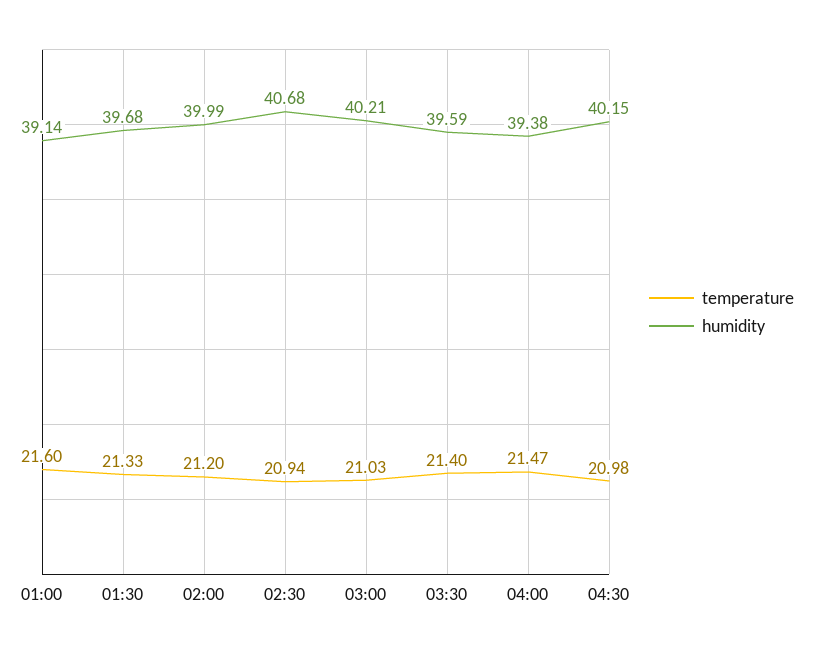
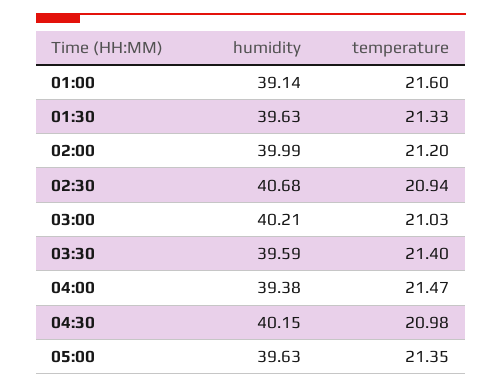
  {
    "temperature": {
      "01:00": 21.6,
      "01:30": 21.33,
      "02:00": 21.2,
      "02:30": 20.94,
      "03:00": 21.03,
      "03:30": 21.4,
      "04:00": 21.47,
-     "04:30": 20.98
+     "04:30": 20.98,
+     "05:00": 21.35
    },
    "humidity": {
      "01:00": 39.14,
-     "01:30": 39.68,
+     "01:30": 39.63,
      "02:00": 39.99,
      "02:30": 40.68,
      "03:00": 40.21,
      "03:30": 39.59,
      "04:00": 39.38,
-     "04:30": 40.15
+     "04:30": 40.15,
+     "05:00": 39.63
    }
  }

